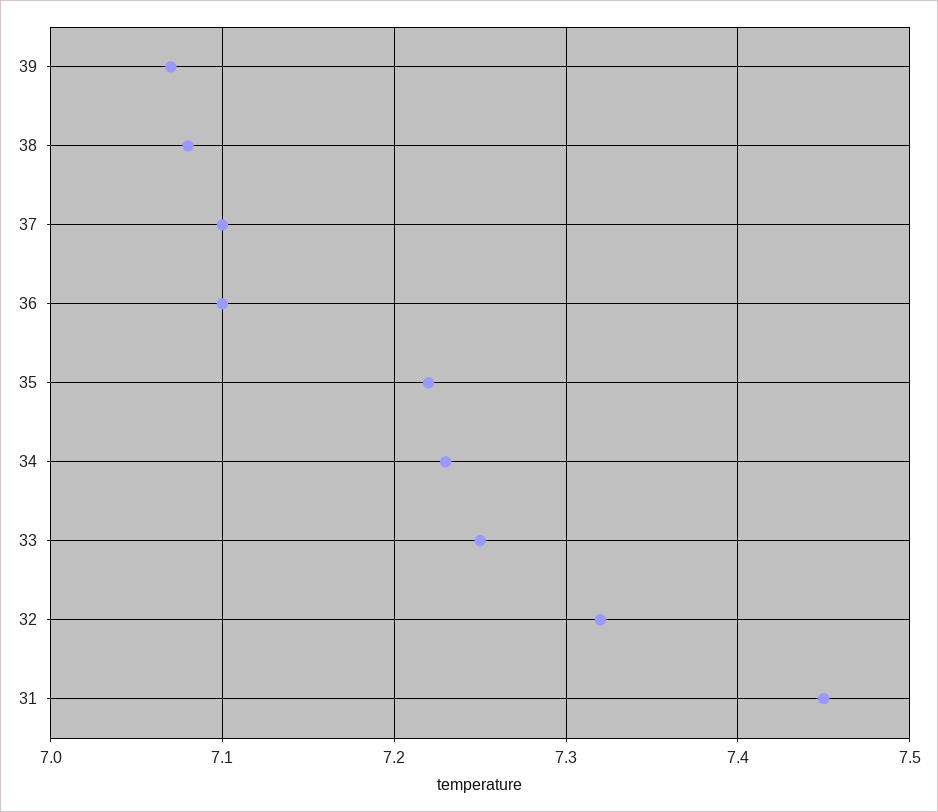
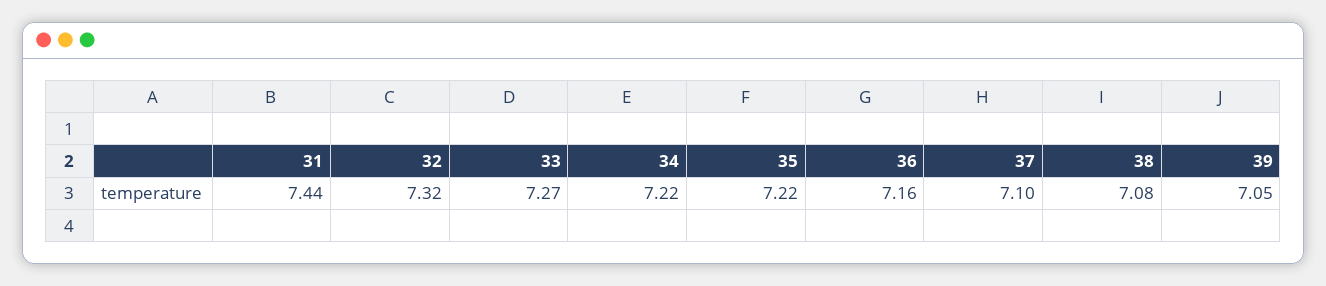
  {
-   "39": 7.07,
+   "39": 7.05,
    "38": 7.08,
    "37": 7.1,
-   "36": 7.1,
+   "36": 7.16,
    "35": 7.22,
-   "34": 7.23,
+   "34": 7.22,
-   "33": 7.25,
+   "33": 7.27,
    "32": 7.32,
-   "31": 7.45
+   "31": 7.44
  }

